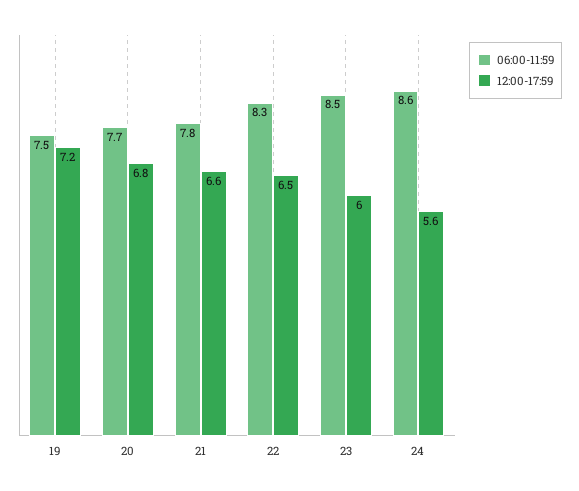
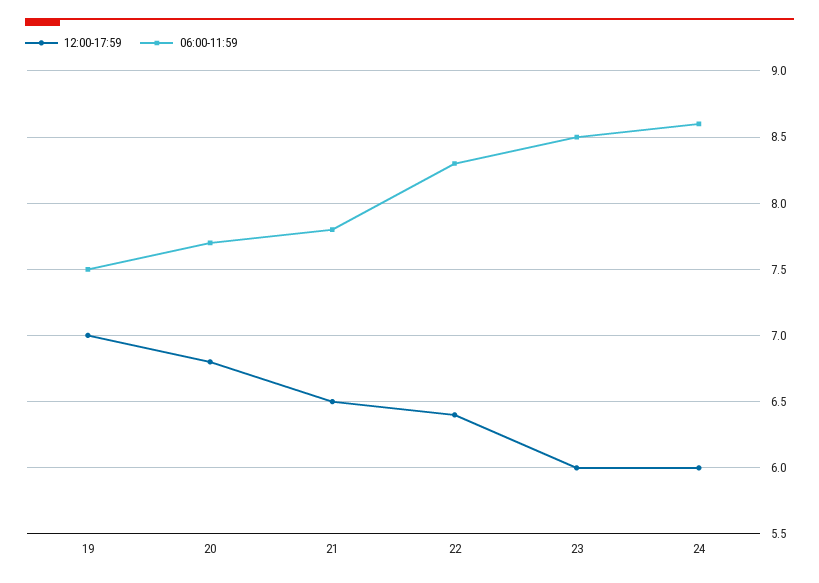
  {
    "06:00-11:59": {
      "19": 7.5,
      "20": 7.7,
      "21": 7.8,
      "22": 8.3,
      "23": 8.5,
      "24": 8.6
    },
    "12:00-17:59": {
-     "19": 7.2,
+     "19": 7,
      "20": 6.8,
-     "21": 6.6,
+     "21": 6.5,
-     "22": 6.5,
+     "22": 6.4,
      "23": 6,
-     "24": 5.6
+     "24": 6
    }
  }

